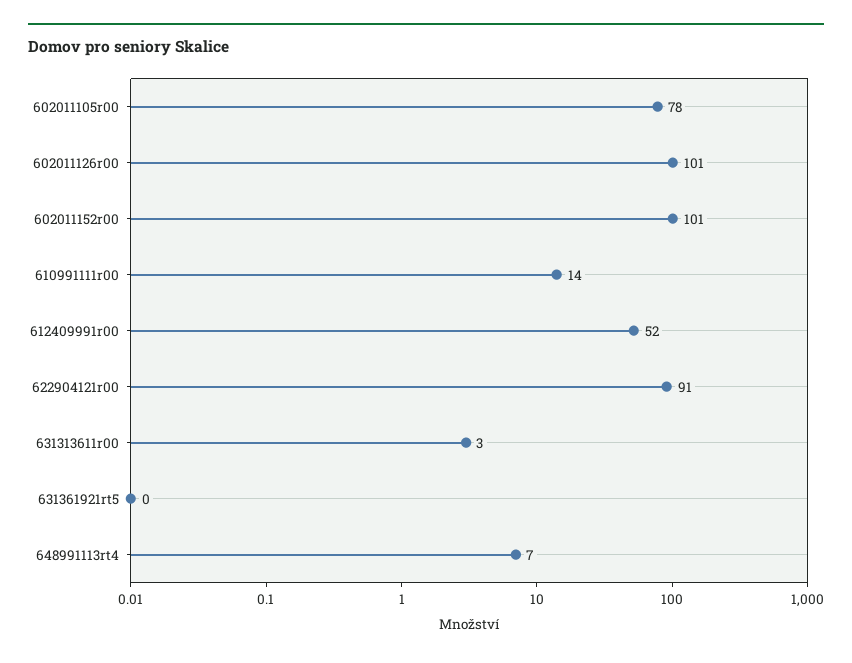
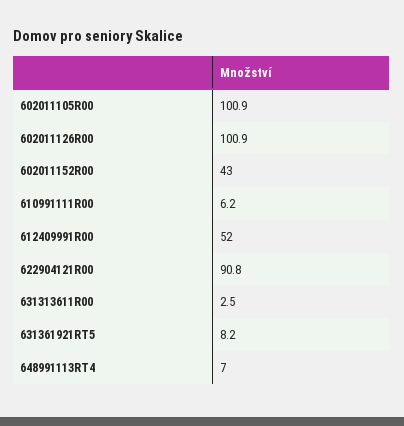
  {
-   "602011105r00": 78,
+   "602011105r00": 100.9,
    "602011126r00": 100.9,
-   "602011152r00": 101,
+   "602011152r00": 43,
-   "610991111r00": 14,
+   "610991111r00": 6.2,
    "612409991r00": 52,
    "622904121r00": 90.8,
    "631313611r00": 2.5,
-   "631361921rt5": 0,
+   "631361921rt5": 8.2,
    "648991113rt4": 7
  }

